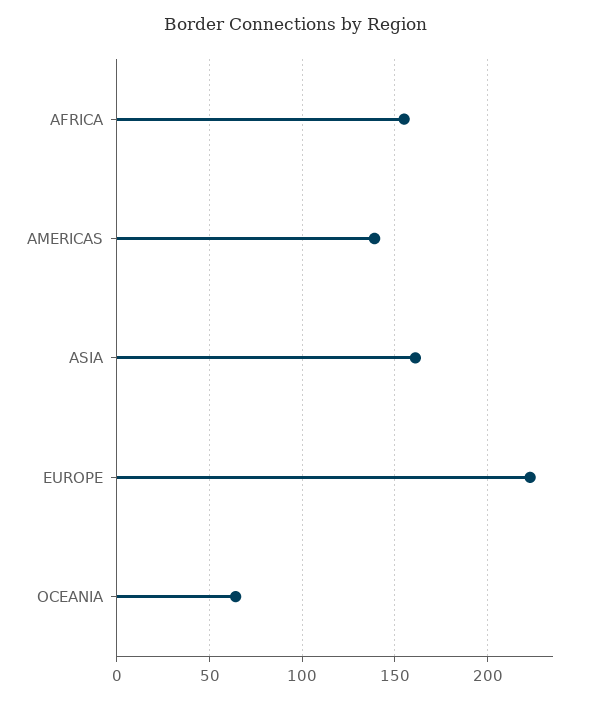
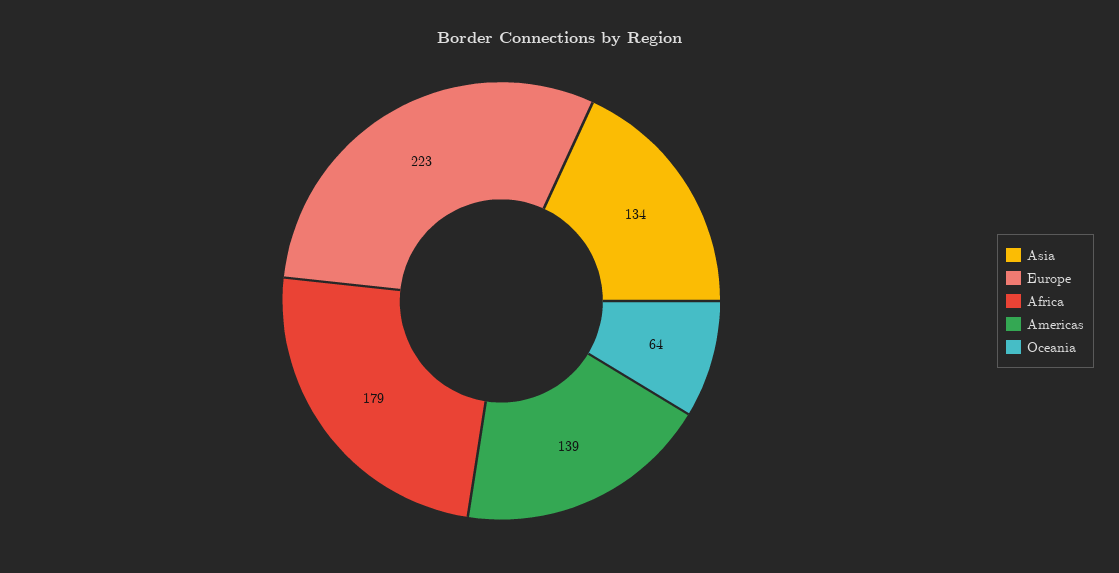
  {
-   "AFRICA": 155,
+   "AFRICA": 179,
    "AMERICAS": 139,
-   "ASIA": 160,
+   "ASIA": 134,
    "EUROPE": 223,
    "OCEANIA": 64
  }

